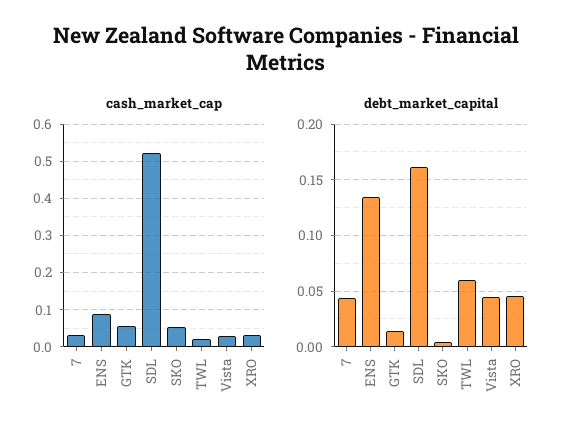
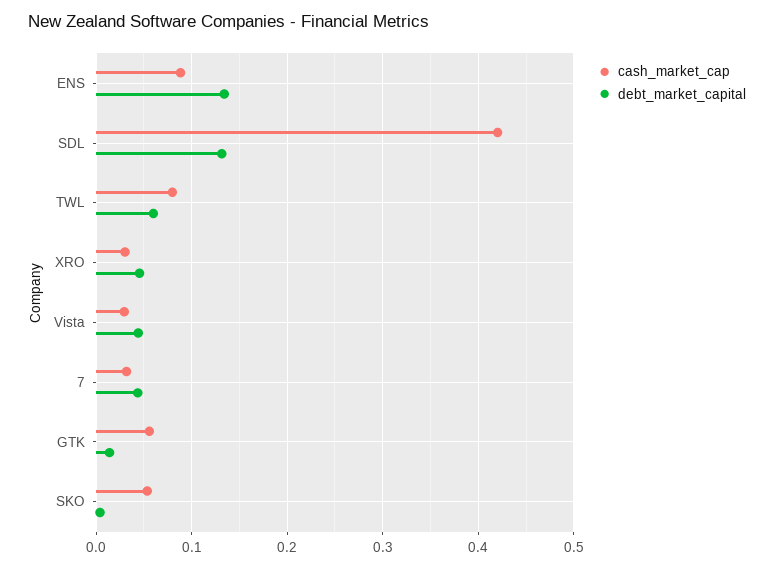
  {
    "cash_market_cap": {
      "7": 0.03,
      "ENS": 0.09,
      "GTK": 0.06,
-     "SDL": 0.52,
+     "SDL": 0.42,
      "SKO": 0.05,
-     "TWL": 0.02,
+     "TWL": 0.08,
      "Vista": 0.03,
      "XRO": 0.03
    },
    "debt_market_capital": {
      "7": 0.04,
      "ENS": 0.13,
      "GTK": 0.01,
-     "SDL": 0.16,
+     "SDL": 0.13,
      "SKO": 0,
      "TWL": 0.06,
      "Vista": 0.04,
      "XRO": 0.05
    }
  }

